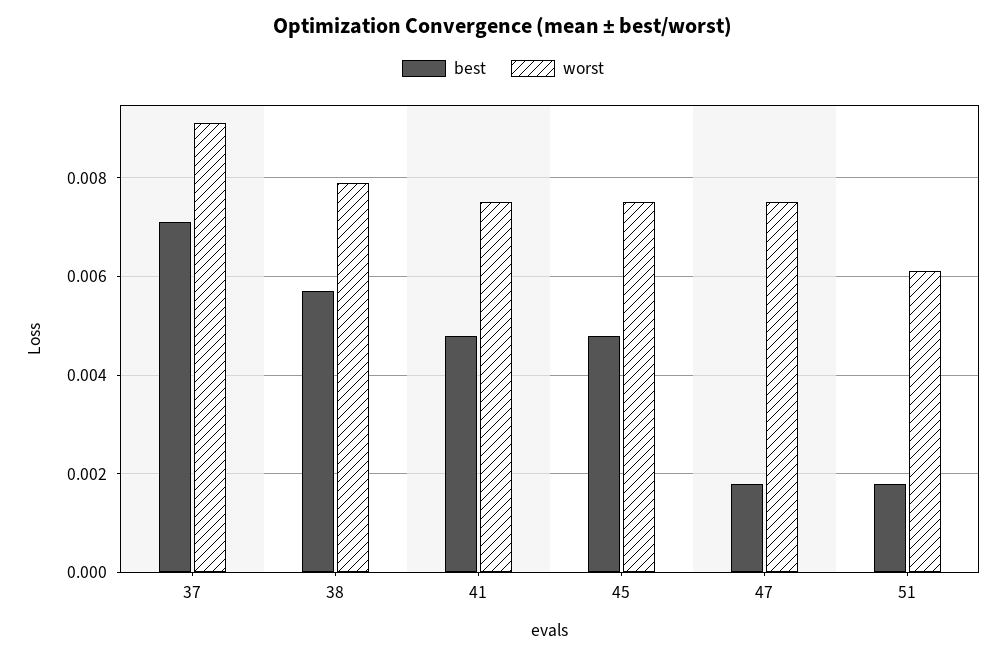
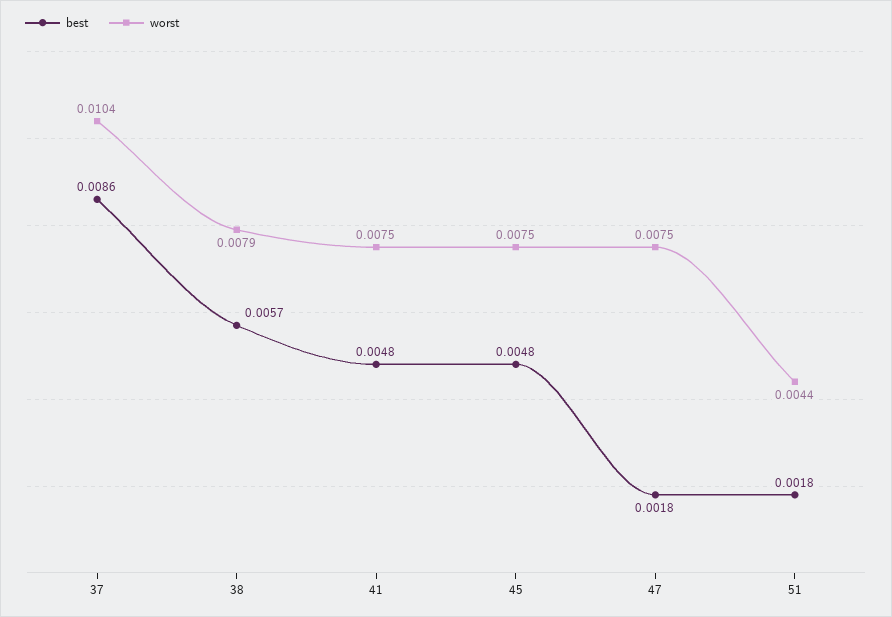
  {
    "best": {
-     "37": 0.007,
+     "37": 0.0086,
      "38": 0.0057,
      "41": 0.0048,
      "45": 0.0048,
      "47": 0.0018,
      "51": 0.0018
    },
    "worst": {
-     "37": 0.009,
+     "37": 0.0104,
      "38": 0.0079,
      "41": 0.0075,
      "45": 0.0075,
      "47": 0.0075,
-     "51": 0.006
+     "51": 0.0044
    }
  }

